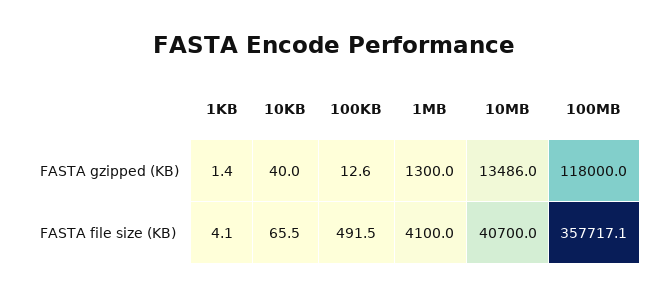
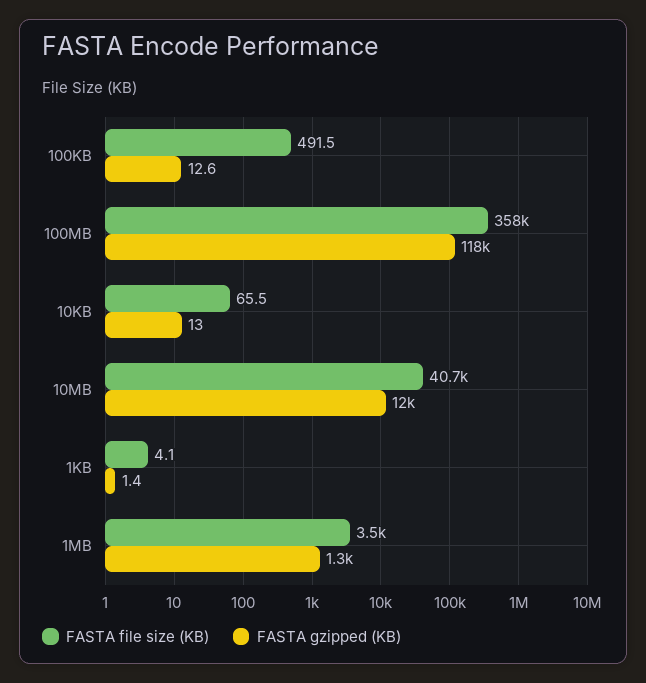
  {
    "FASTA gzipped (KB)": {
      "1KB": 1.4,
-     "10KB": 40,
+     "10KB": 13,
      "100KB": 12.6,
      "1MB": 1300,
-     "10MB": 13486,
+     "10MB": 12000,
      "100MB": 118000
    },
    "FASTA file size (KB)": {
      "1KB": 4.1,
      "10KB": 65.5,
      "100KB": 491.5,
-     "1MB": 4100,
+     "1MB": 3500,
      "10MB": 40700,
      "100MB": 357717.1
    }
  }

